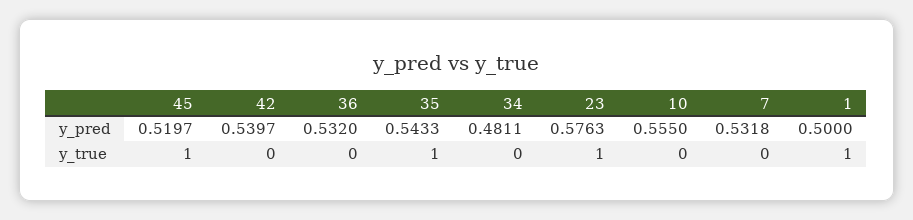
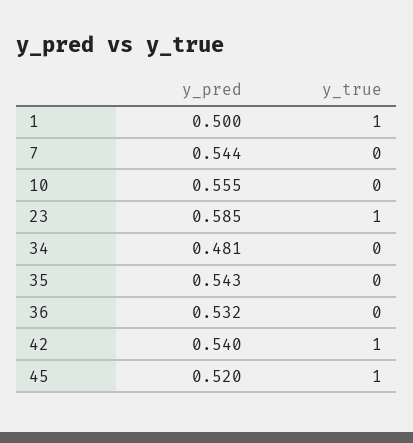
  {
    "45": {
      "y_pred": 0.5197,
      "y_true": 1
    },
    "42": {
      "y_pred": 0.5397,
-     "y_true": 0
+     "y_true": 1
    },
    "36": {
      "y_pred": 0.532,
      "y_true": 0
    },
    "35": {
      "y_pred": 0.5433,
-     "y_true": 1
+     "y_true": 0
    },
    "34": {
      "y_pred": 0.4811,
      "y_true": 0
    },
    "23": {
-     "y_pred": 0.5763,
+     "y_pred": 0.585,
      "y_true": 1
    },
    "10": {
      "y_pred": 0.555,
      "y_true": 0
    },
    "7": {
-     "y_pred": 0.5318,
+     "y_pred": 0.544,
      "y_true": 0
    },
    "1": {
      "y_pred": 0.5,
      "y_true": 1
    }
  }

